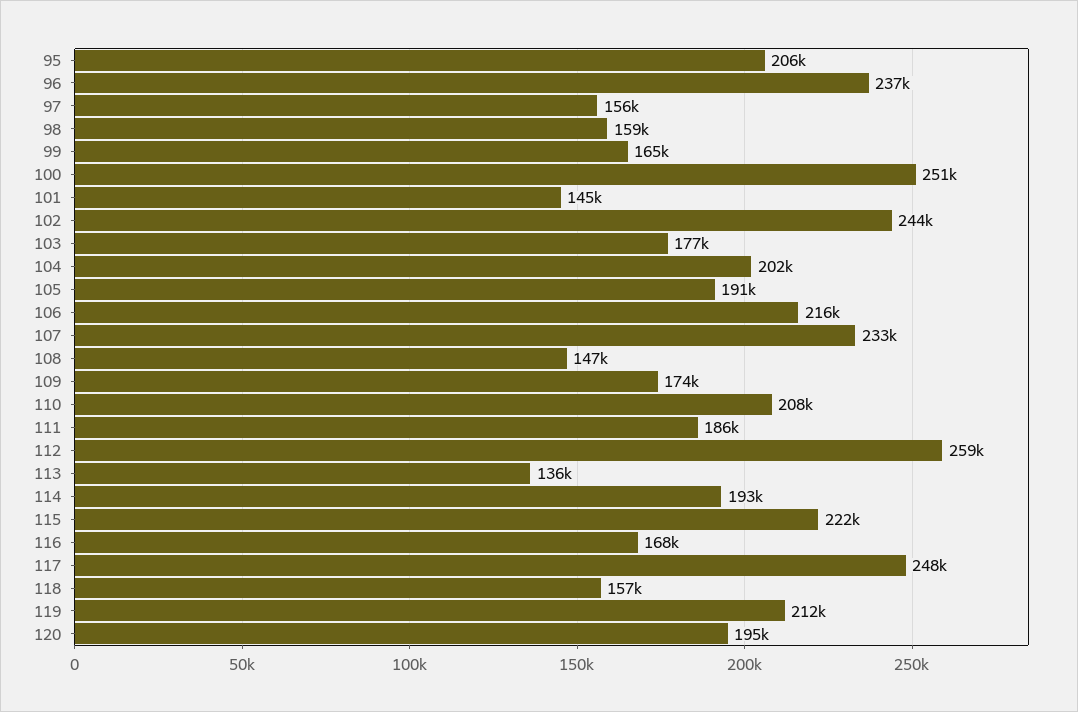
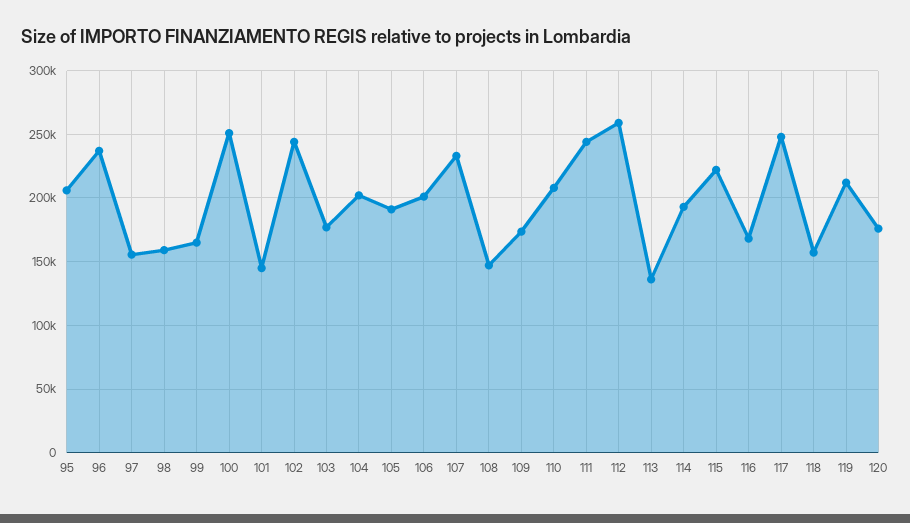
  {
    "95": 206000,
    "96": 237000,
    "97": 156000,
    "98": 159000,
    "99": 165000,
    "100": 251000,
    "101": 145000,
    "102": 244000,
    "103": 177000,
    "104": 202000,
    "105": 191000,
-   "106": 216000,
+   "106": 200000,
    "107": 233000,
    "108": 147000,
    "109": 174000,
    "110": 208000,
-   "111": 186000,
+   "111": 245000,
    "112": 259000,
    "113": 136000,
    "114": 193000,
    "115": 222000,
    "116": 168000,
    "117": 248000,
    "118": 157000,
    "119": 212000,
-   "120": 195000
+   "120": 175000
  }

